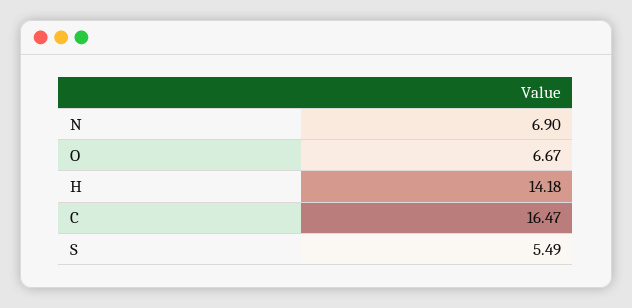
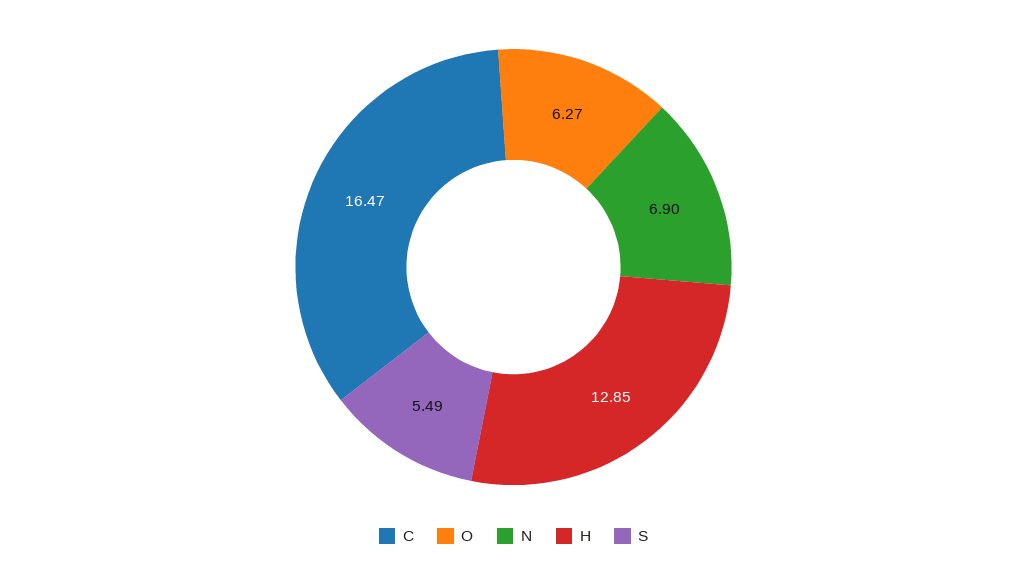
  {
    "N": 6.9,
-   "O": 6.67,
+   "O": 6.27,
-   "H": 14.18,
+   "H": 12.85,
    "C": 16.47,
    "S": 5.49
  }

